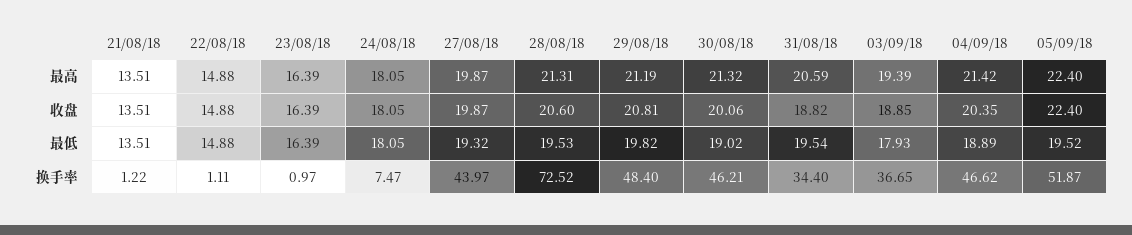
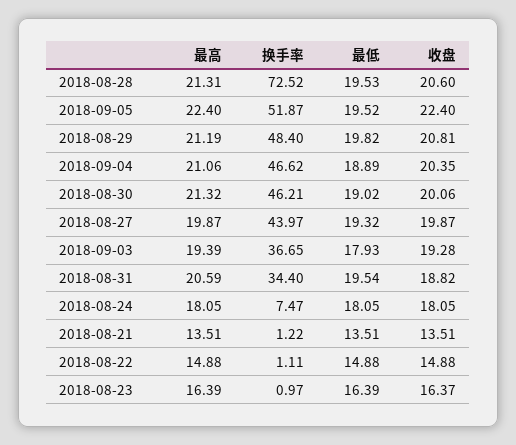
  {
    "21/08/18": {
      "最高": 13.51,
      "收盘": 13.51,
      "最低": 13.51,
      "换手率": 1.22
    },
    "22/08/18": {
      "最高": 14.88,
      "收盘": 14.88,
      "最低": 14.88,
      "换手率": 1.11
    },
    "23/08/18": {
      "最高": 16.39,
-     "收盘": 16.39,
+     "收盘": 16.37,
      "最低": 16.39,
      "换手率": 0.97
    },
    "24/08/18": {
      "最高": 18.05,
      "收盘": 18.05,
      "最低": 18.05,
      "换手率": 7.47
    },
    "27/08/18": {
      "最高": 19.87,
      "收盘": 19.87,
      "最低": 19.32,
      "换手率": 43.97
    },
    "28/08/18": {
      "最高": 21.31,
      "收盘": 20.6,
      "最低": 19.53,
      "换手率": 72.52
    },
    "29/08/18": {
      "最高": 21.19,
      "收盘": 20.81,
      "最低": 19.82,
      "换手率": 48.4
    },
    "30/08/18": {
      "最高": 21.32,
      "收盘": 20.06,
      "最低": 19.02,
      "换手率": 46.21
    },
    "31/08/18": {
      "最高": 20.59,
      "收盘": 18.82,
      "最低": 19.54,
      "换手率": 34.4
    },
    "03/09/18": {
      "最高": 19.39,
-     "收盘": 18.85,
+     "收盘": 19.28,
      "最低": 17.93,
      "换手率": 36.65
    },
    "04/09/18": {
-     "最高": 21.42,
+     "最高": 21.06,
      "收盘": 20.35,
      "最低": 18.89,
      "换手率": 46.62
    },
    "05/09/18": {
      "最高": 22.4,
      "收盘": 22.4,
      "最低": 19.52,
      "换手率": 51.87
    }
  }

